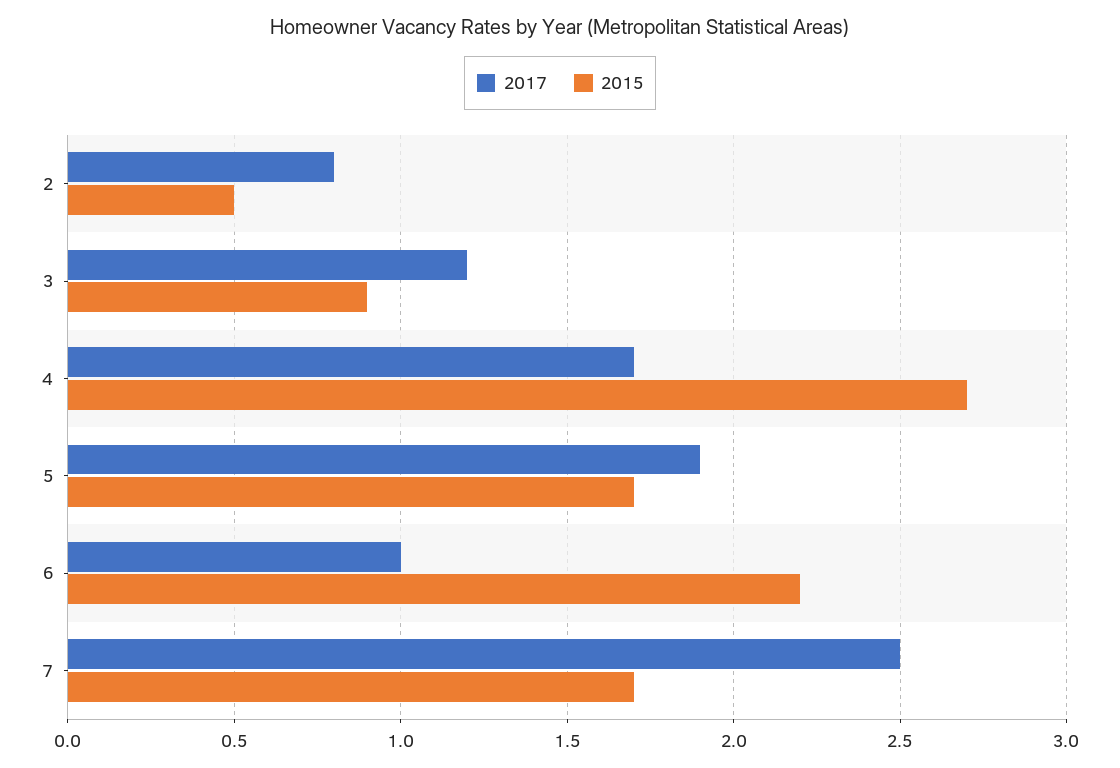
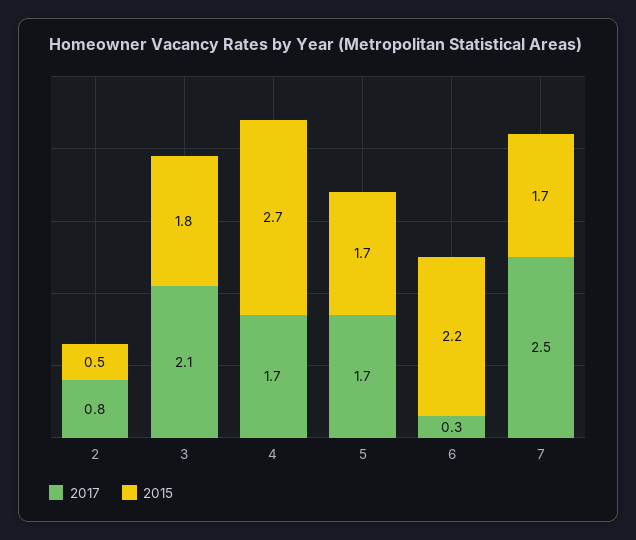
  {
    "2017": {
      "2": 0.8,
-     "3": 1.2,
+     "3": 2.1,
      "4": 1.7,
-     "5": 1.9,
+     "5": 1.7,
-     "6": 1,
+     "6": 0.3,
      "7": 2.5
    },
    "2015": {
      "2": 0.5,
-     "3": 0.9,
+     "3": 1.8,
      "4": 2.7,
      "5": 1.7,
      "6": 2.2,
      "7": 1.7
    }
  }

